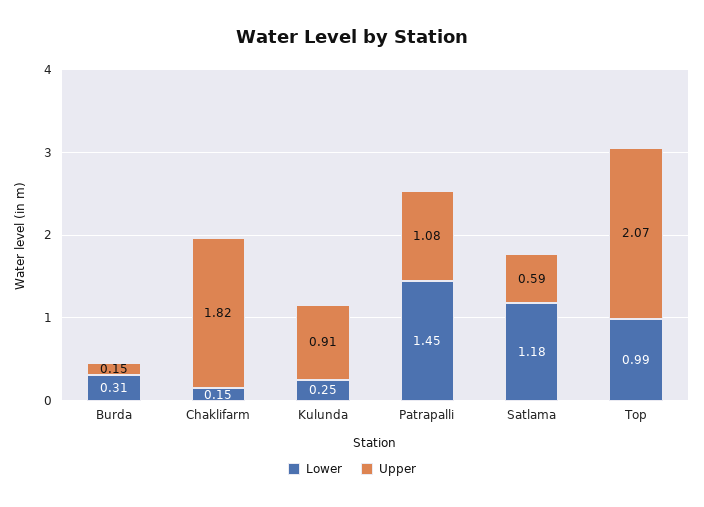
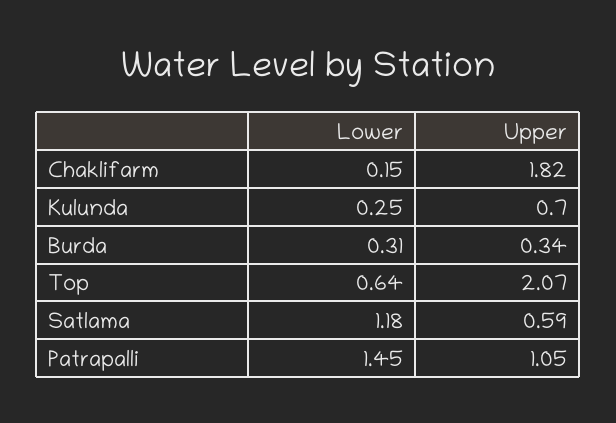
  {
    "Lower": {
      "Burda": 0.31,
      "Chaklifarm": 0.15,
      "Kulunda": 0.25,
      "Patrapalli": 1.45,
      "Satlama": 1.18,
-     "Top": 0.99
+     "Top": 0.64
    },
    "Upper": {
-     "Burda": 0.15,
+     "Burda": 0.34,
      "Chaklifarm": 1.82,
-     "Kulunda": 0.91,
+     "Kulunda": 0.7,
-     "Patrapalli": 1.08,
+     "Patrapalli": 1.05,
      "Satlama": 0.59,
      "Top": 2.07
    }
  }

